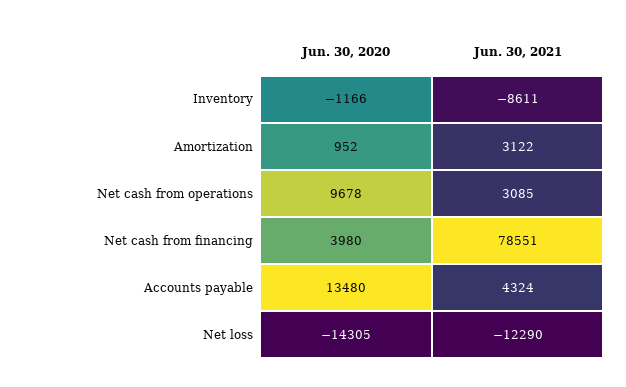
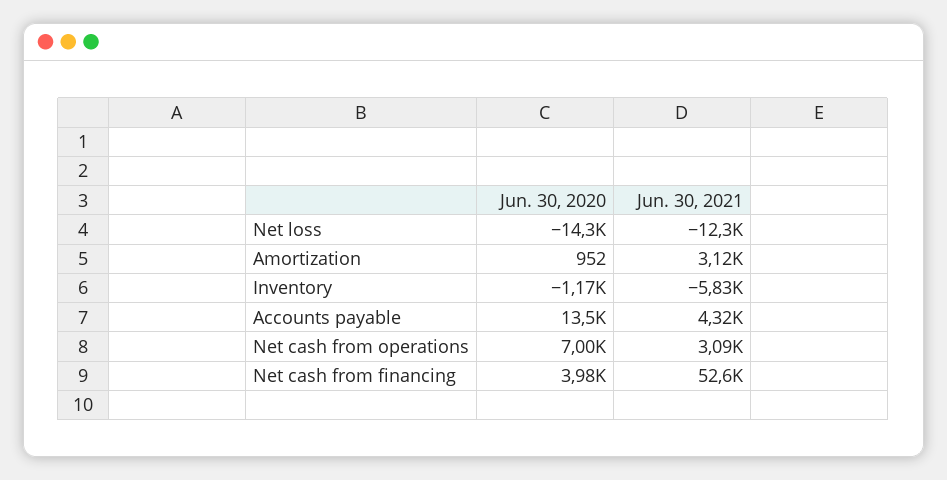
  {
    "Jun. 30, 2020": {
      "Inventory": -1166,
      "Amortization": 952,
-     "Net cash from operations": 9678,
+     "Net cash from operations": 7000,
      "Net cash from financing": 3980,
      "Accounts payable": 13480,
      "Net loss": -14305
    },
    "Jun. 30, 2021": {
-     "Inventory": -8611,
+     "Inventory": -5830,
      "Amortization": 3122,
      "Net cash from operations": 3085,
-     "Net cash from financing": 78551,
+     "Net cash from financing": 52600,
      "Accounts payable": 4324,
      "Net loss": -12290
    }
  }

